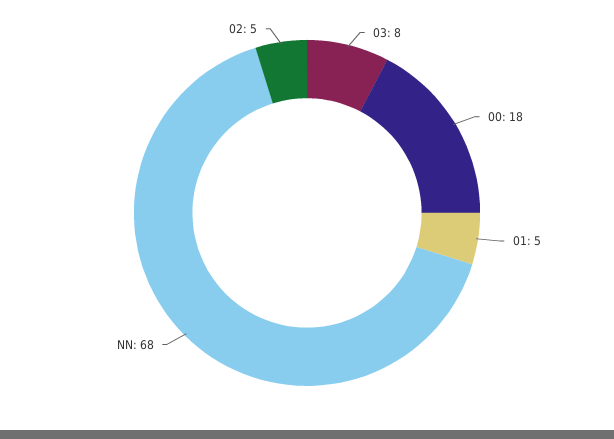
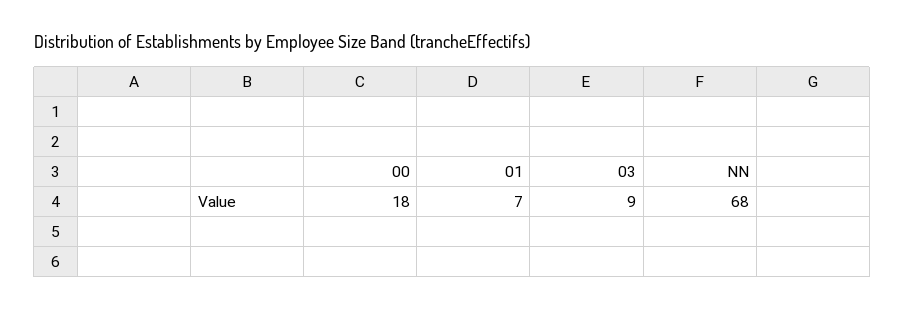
  {
-   "03": 8,
+   "03": 9,
    "00": 18,
-   "01": 5,
+   "01": 7,
-   "NN": 68,
+   "NN": 68
-   "02": 5
  }

